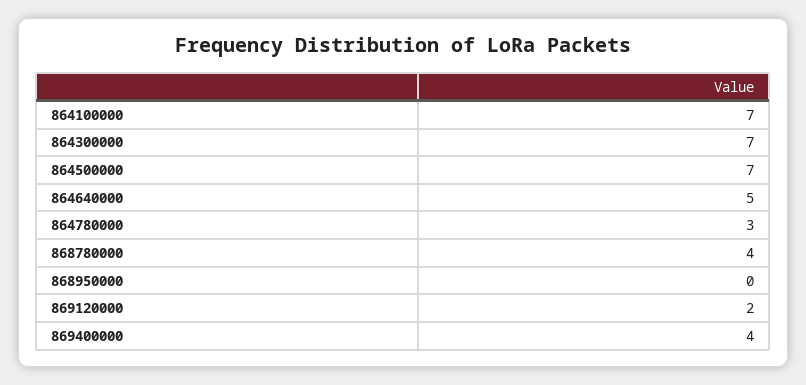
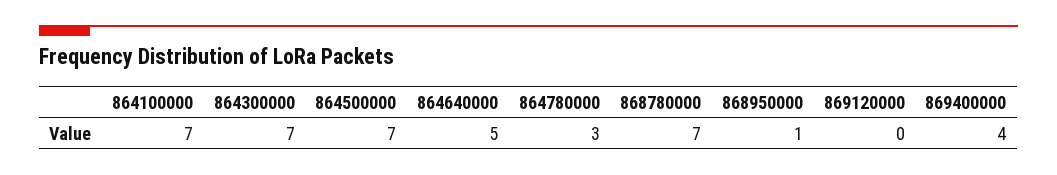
  {
    "864100000": 7,
    "864300000": 7,
    "864500000": 7,
    "864640000": 5,
    "864780000": 3,
-   "868780000": 4,
+   "868780000": 7,
-   "868950000": 0,
+   "868950000": 1,
-   "869120000": 2,
+   "869120000": 0,
    "869400000": 4
  }

